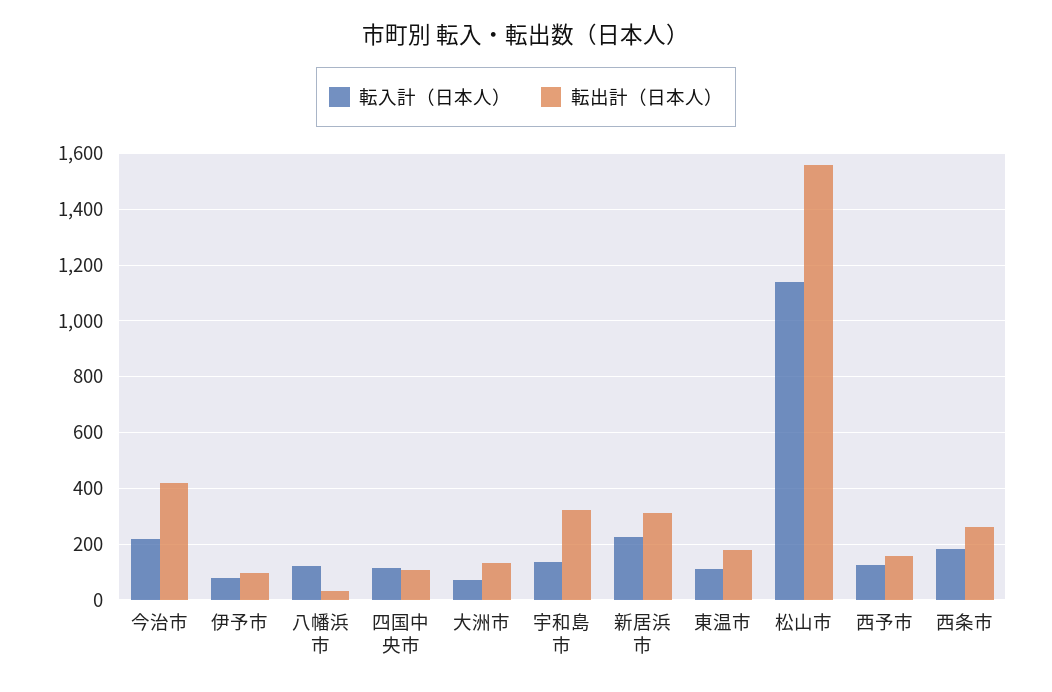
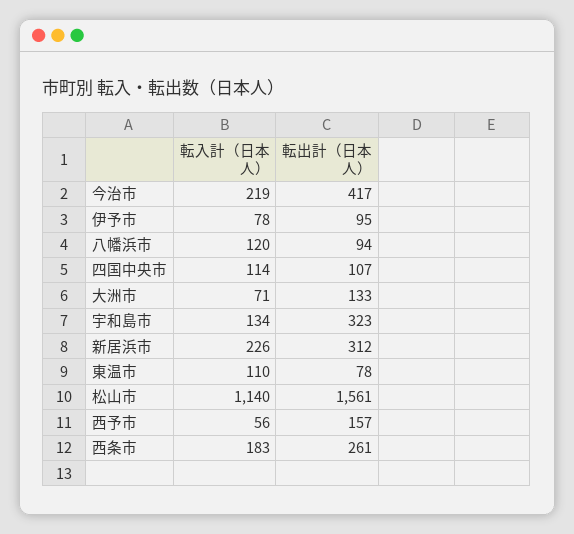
  {
    "転入計（日本人）": {
      "今治市": 219,
      "伊予市": 78,
      "八幡浜市": 120,
      "四国中央市": 114,
      "大洲市": 71,
      "宇和島市": 134,
      "新居浜市": 226,
      "東温市": 110,
      "松山市": 1140,
-     "西予市": 125,
+     "西予市": 56,
      "西条市": 183
    },
    "転出計（日本人）": {
      "今治市": 417,
      "伊予市": 95,
-     "八幡浜市": 25,
+     "八幡浜市": 94,
      "四国中央市": 107,
      "大洲市": 133,
      "宇和島市": 323,
      "新居浜市": 312,
-     "東温市": 175,
+     "東温市": 78,
      "松山市": 1561,
      "西予市": 157,
      "西条市": 261
    }
  }

